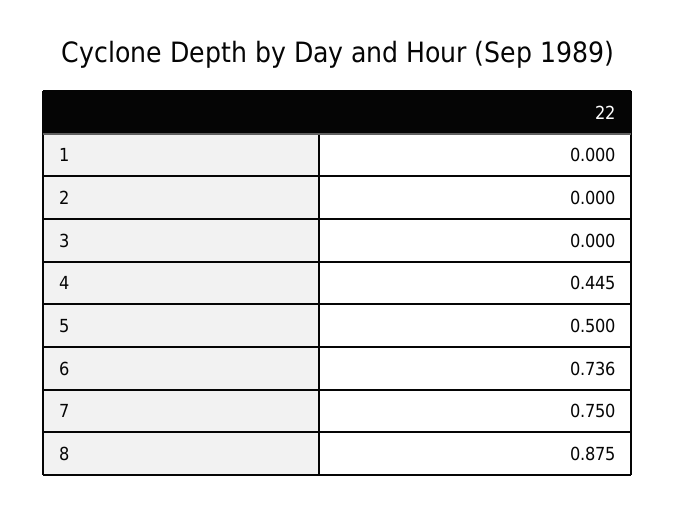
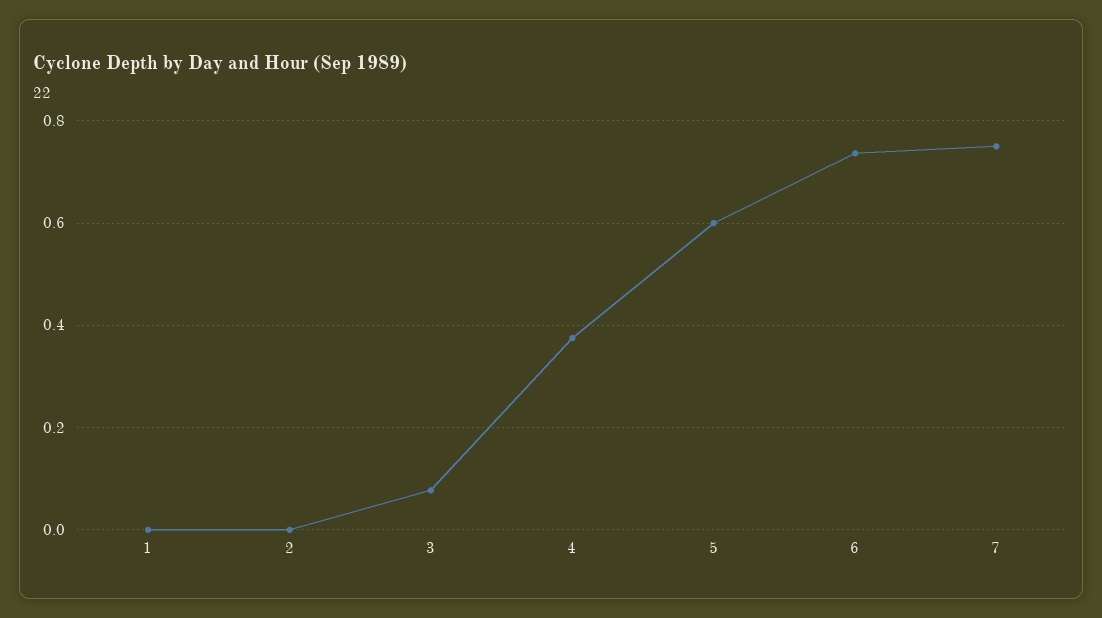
  {
    "1": 0,
    "2": 0,
-   "3": 0,
+   "3": 0.08,
-   "4": 0.445,
+   "4": 0.38,
-   "5": 0.5,
+   "5": 0.6,
    "6": 0.736,
-   "7": 0.75,
+   "7": 0.75
-   "8": 0.875
  }

